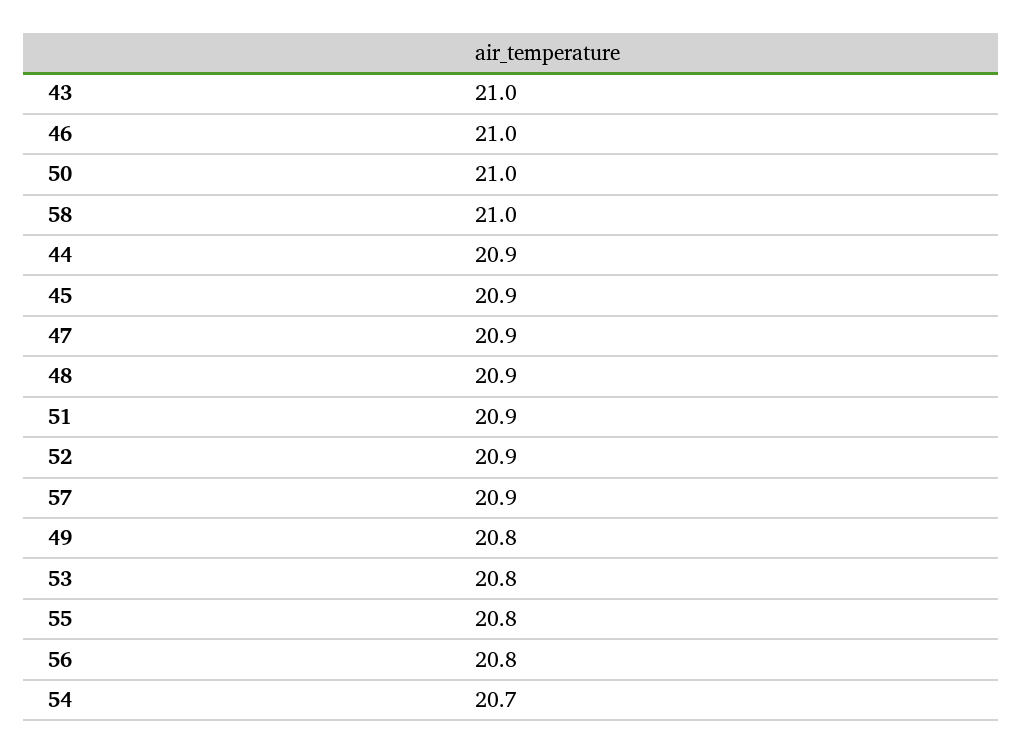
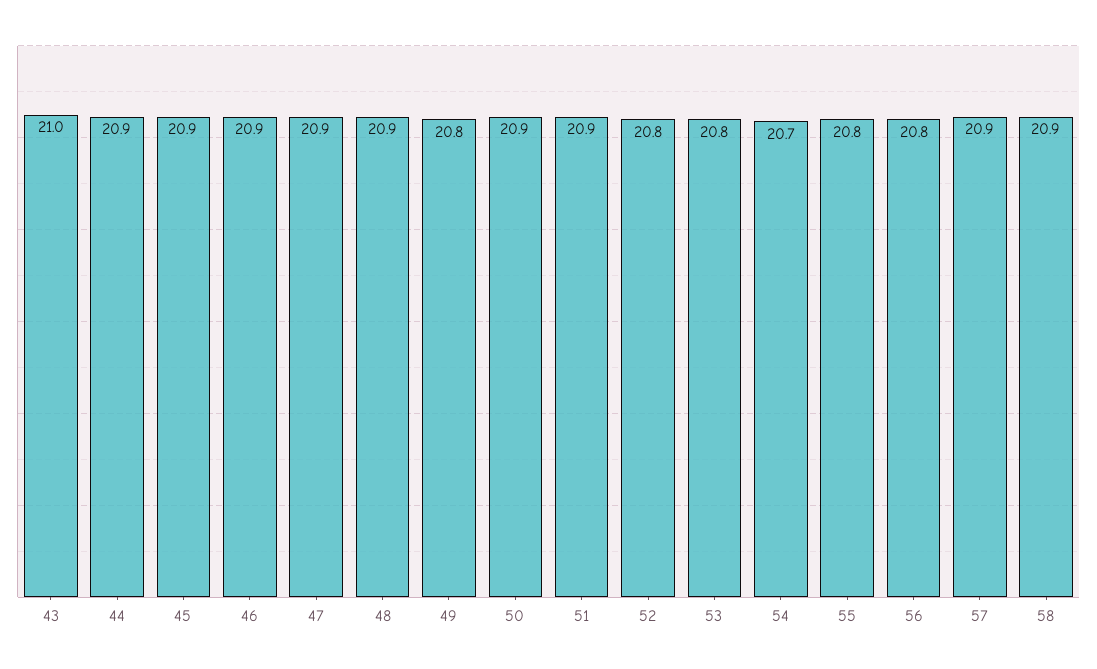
  {
    "43": 21,
-   "46": 21,
+   "46": 20.9,
-   "50": 21,
+   "50": 20.9,
-   "58": 21,
+   "58": 20.9,
    "44": 20.9,
    "45": 20.9,
    "47": 20.9,
    "48": 20.9,
    "51": 20.9,
-   "52": 20.9,
+   "52": 20.8,
    "57": 20.9,
    "49": 20.8,
    "53": 20.8,
    "55": 20.8,
    "56": 20.8,
    "54": 20.7
  }

